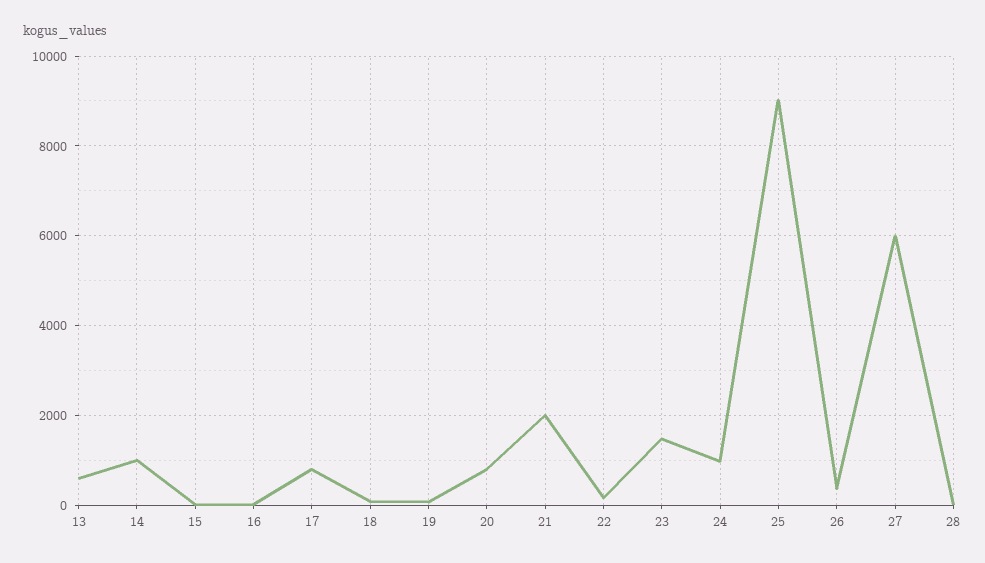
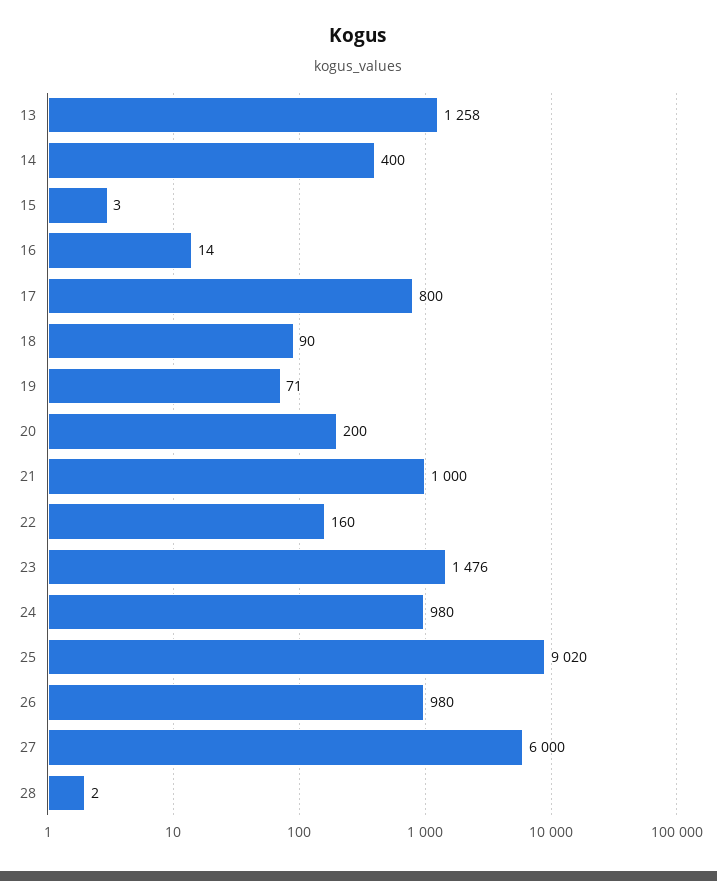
  {
-   "13": 600,
+   "13": 1258,
-   "14": 1000,
+   "14": 400,
    "15": 3,
    "16": 14,
    "17": 800,
    "18": 90,
    "19": 71,
-   "20": 800,
+   "20": 200,
-   "21": 2000,
+   "21": 1000,
    "22": 160,
    "23": 1476,
    "24": 980,
    "25": 9020,
-   "26": 400,
+   "26": 980,
    "27": 6000,
    "28": 2
  }

